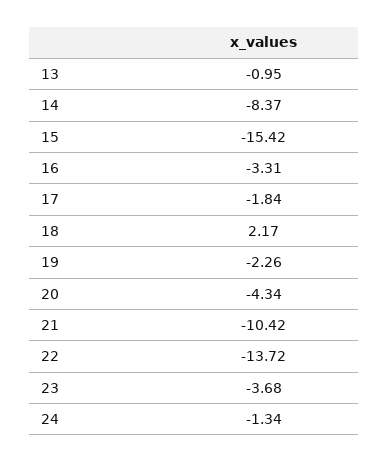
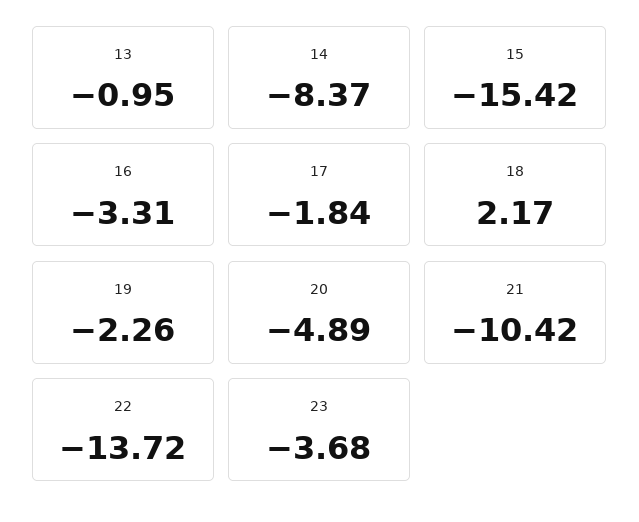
  {
    "13": -0.95,
    "14": -8.37,
    "15": -15.42,
    "16": -3.31,
    "17": -1.84,
    "18": 2.17,
    "19": -2.26,
-   "20": -4.34,
+   "20": -4.89,
    "21": -10.42,
    "22": -13.72,
-   "23": -3.68,
+   "23": -3.68
-   "24": -1.34
  }

